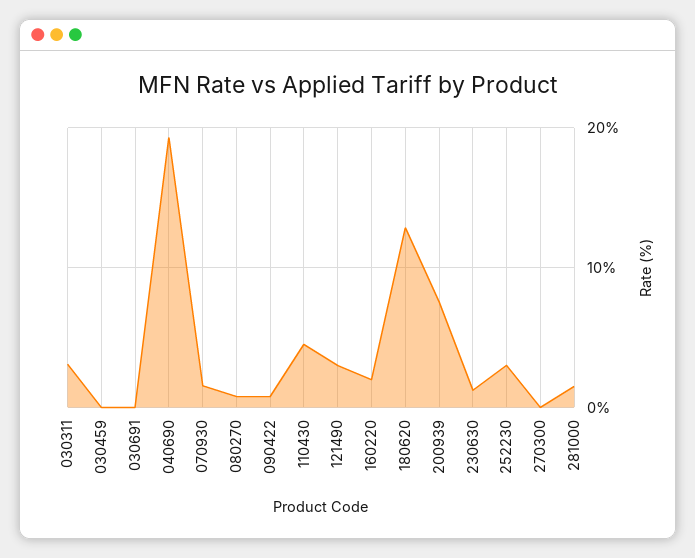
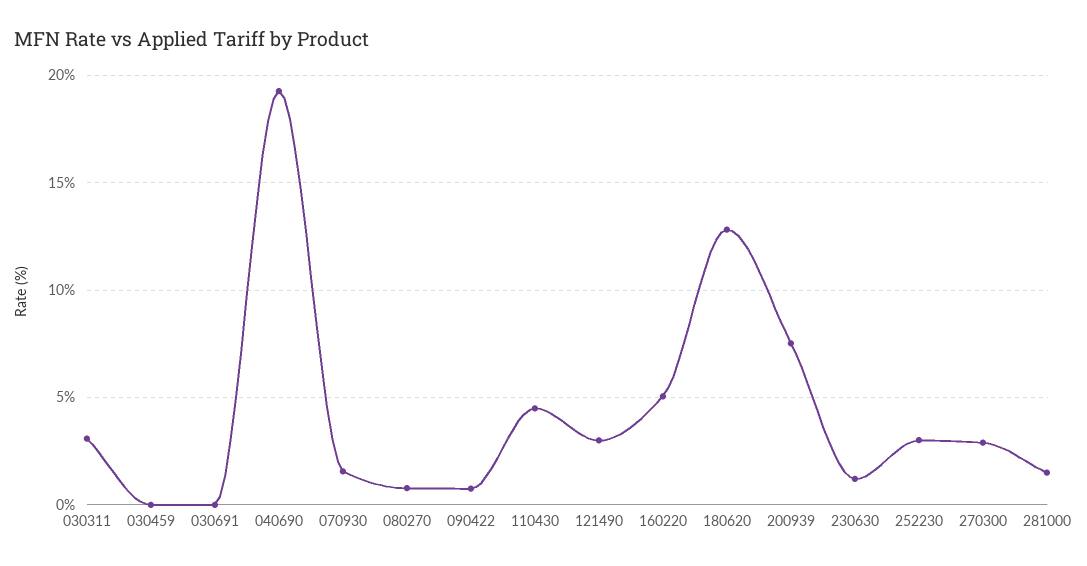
  {
    "030311": 3,
    "030459": 0,
    "030691": 0,
    "040690": 19.5,
    "070930": 1.5,
    "080270": 1,
    "090422": 1,
    "110430": 4.5,
    "121490": 3,
-   "160220": 2,
+   "160220": 5,
    "180620": 13,
    "200939": 7.5,
    "230630": 1,
    "252230": 3,
-   "270300": 0,
+   "270300": 3,
    "281000": 1.5
  }

